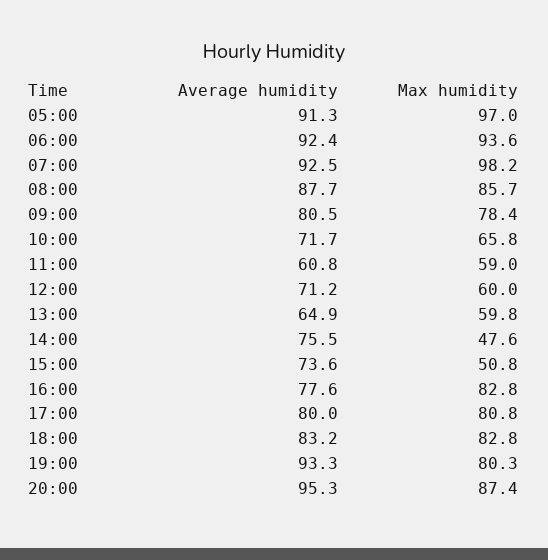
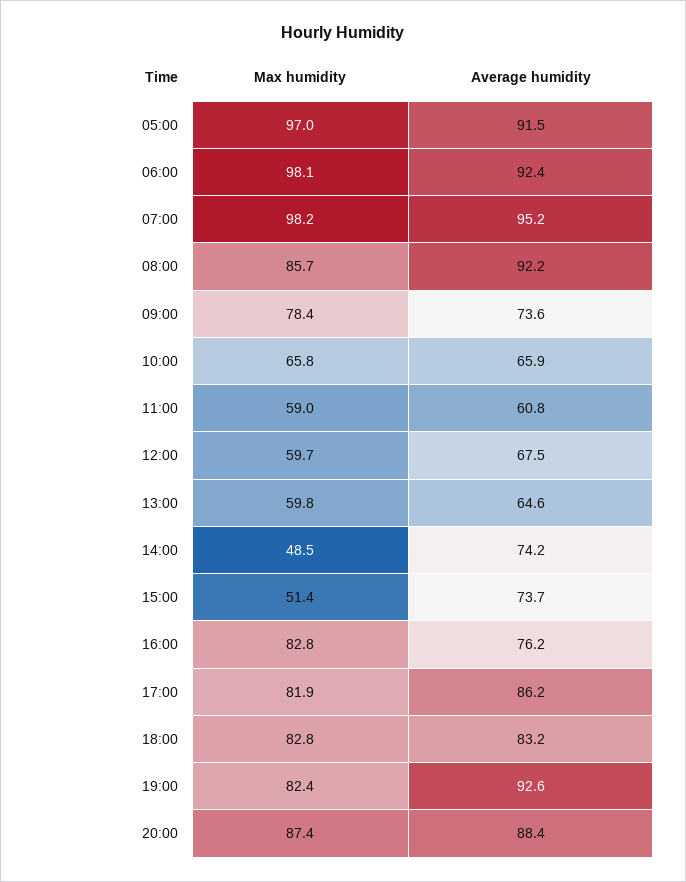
  {
    "Average humidity": {
-     "05:00": 91.3,
+     "05:00": 91.5,
      "06:00": 92.4,
-     "07:00": 92.5,
+     "07:00": 95.2,
-     "08:00": 87.7,
+     "08:00": 92.2,
-     "09:00": 80.5,
+     "09:00": 73.6,
-     "10:00": 71.7,
+     "10:00": 65.9,
      "11:00": 60.8,
-     "12:00": 71.2,
+     "12:00": 67.5,
-     "13:00": 64.9,
+     "13:00": 64.6,
-     "14:00": 75.5,
+     "14:00": 74.2,
-     "15:00": 73.6,
+     "15:00": 73.7,
-     "16:00": 77.6,
+     "16:00": 76.2,
-     "17:00": 80,
+     "17:00": 86.2,
      "18:00": 83.2,
-     "19:00": 93.3,
+     "19:00": 92.6,
-     "20:00": 95.3
+     "20:00": 88.4
    },
    "Max humidity": {
      "05:00": 97,
-     "06:00": 93.6,
+     "06:00": 98.1,
      "07:00": 98.2,
      "08:00": 85.7,
      "09:00": 78.4,
      "10:00": 65.8,
      "11:00": 59,
-     "12:00": 60,
+     "12:00": 59.7,
      "13:00": 59.8,
-     "14:00": 47.6,
+     "14:00": 48.5,
-     "15:00": 50.8,
+     "15:00": 51.4,
      "16:00": 82.8,
-     "17:00": 80.8,
+     "17:00": 81.9,
      "18:00": 82.8,
-     "19:00": 80.3,
+     "19:00": 82.4,
      "20:00": 87.4
    }
  }

